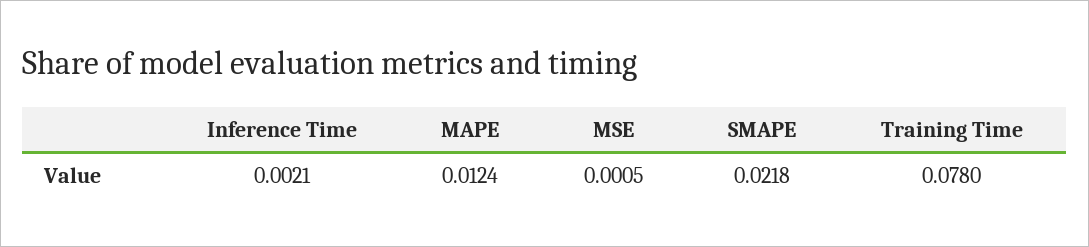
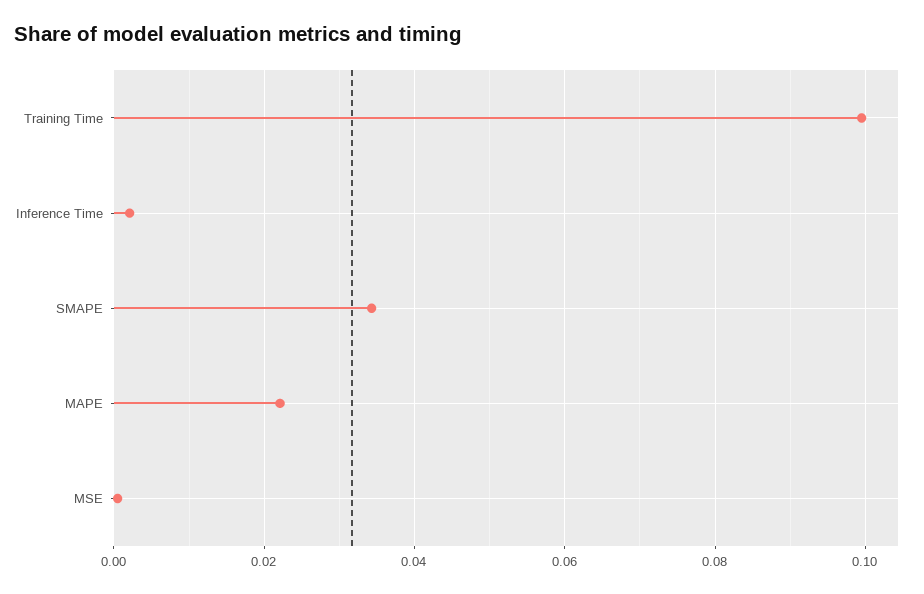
  {
    "Inference Time": 0.0021,
-   "MAPE": 0.0124,
+   "MAPE": 0.022,
    "MSE": 0.0005,
-   "SMAPE": 0.0218,
+   "SMAPE": 0.034,
-   "Training Time": 0.078
+   "Training Time": 0.1
  }

